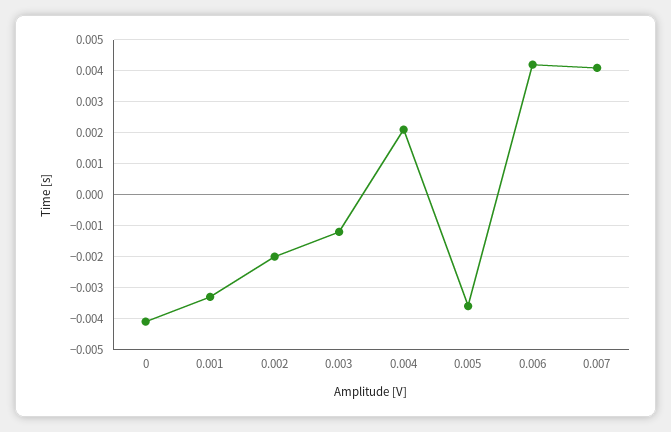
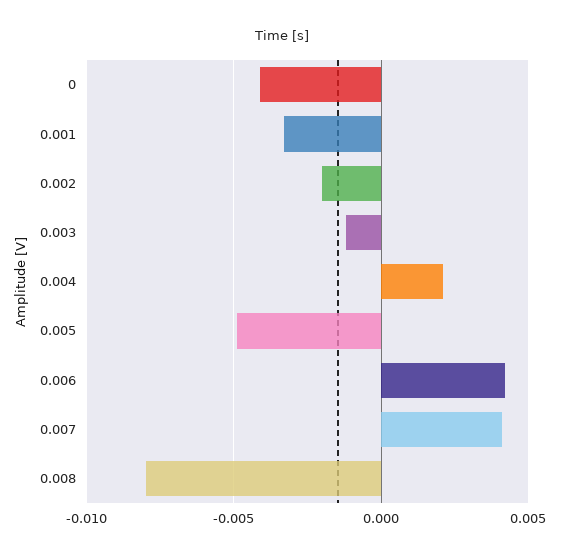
  {
    "0": -0.004,
    "0.001": -0.0035,
    "0.002": -0.002,
    "0.003": -0.001,
    "0.004": 0.002,
-   "0.005": -0.0035,
+   "0.005": -0.005,
    "0.006": 0.004,
-   "0.007": 0.004
+   "0.007": 0.004,
+   "0.008": -0.008
  }

